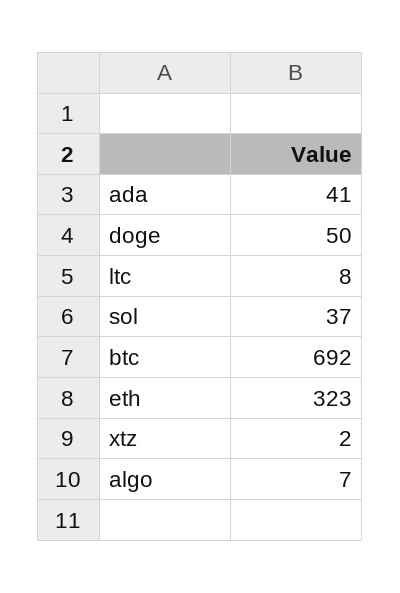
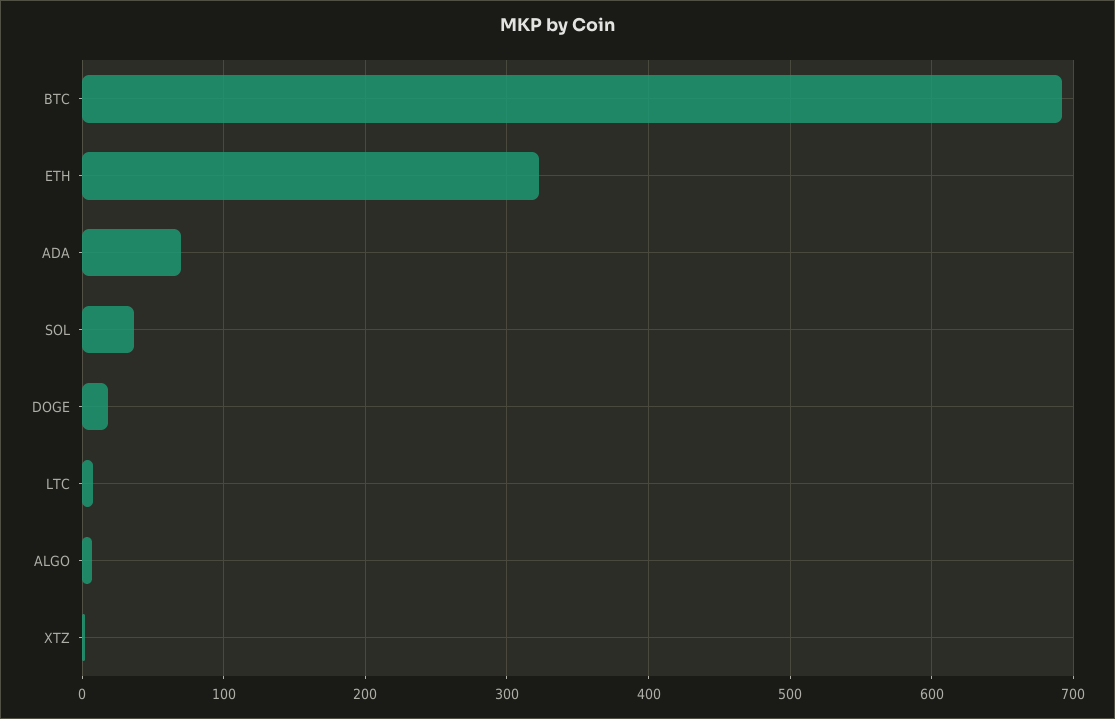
  {
-   "ada": 41,
+   "ada": 70,
-   "doge": 50,
+   "doge": 20,
    "ltc": 8,
    "sol": 37,
    "btc": 692,
    "eth": 323,
    "xtz": 2,
    "algo": 7
  }

